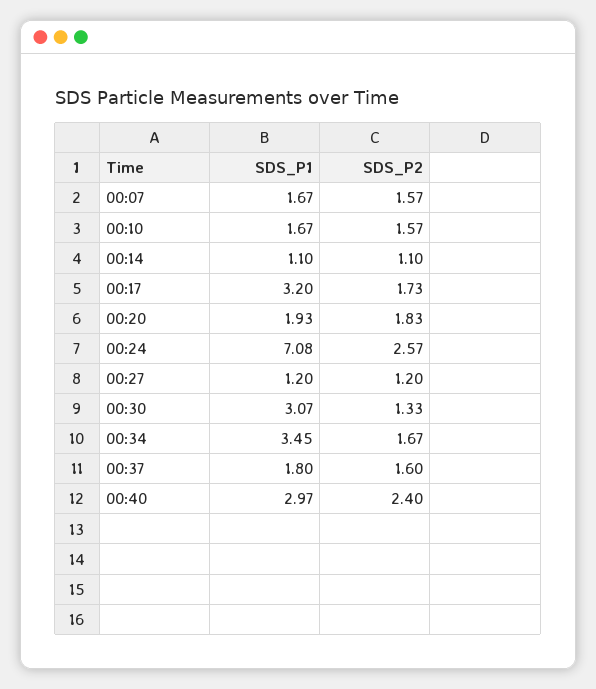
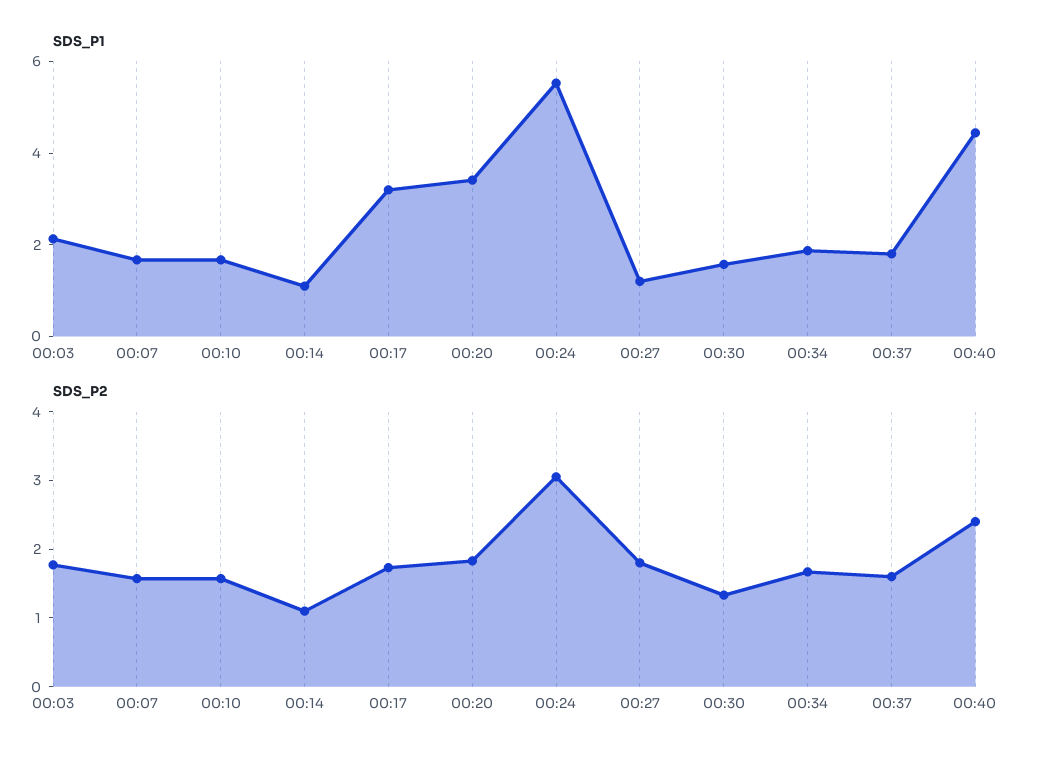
  {
    "SDS_P1": {
      "00:07": 1.67,
      "00:10": 1.67,
      "00:14": 1.1,
      "00:17": 3.2,
-     "00:20": 1.93,
+     "00:20": 3.5,
-     "00:24": 7.08,
+     "00:24": 5.5,
      "00:27": 1.2,
-     "00:30": 3.07,
+     "00:30": 1.5,
-     "00:34": 3.45,
+     "00:34": 2,
      "00:37": 1.8,
-     "00:40": 2.97
+     "00:40": 4.5,
+     "00:03": 2
    },
    "SDS_P2": {
      "00:07": 1.57,
      "00:10": 1.57,
      "00:14": 1.1,
      "00:17": 1.73,
      "00:20": 1.83,
-     "00:24": 2.57,
+     "00:24": 3,
-     "00:27": 1.2,
+     "00:27": 1.8,
      "00:30": 1.33,
      "00:34": 1.67,
      "00:37": 1.6,
-     "00:40": 2.4
+     "00:40": 2.4,
+     "00:03": 1.8
    }
  }

